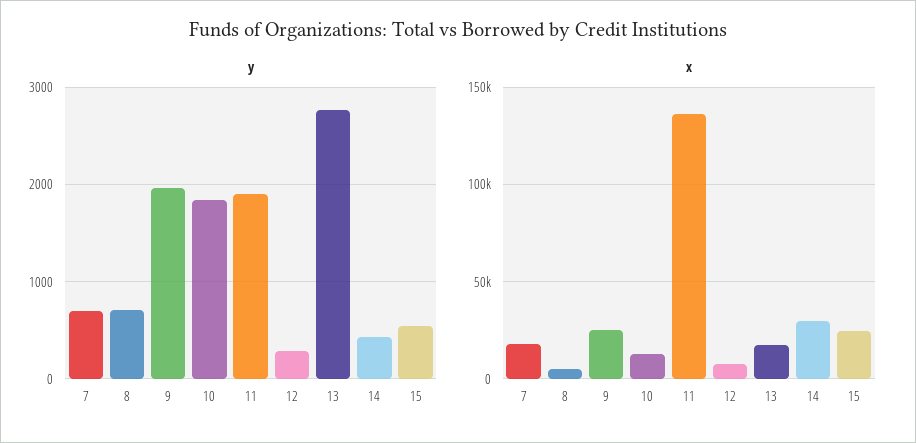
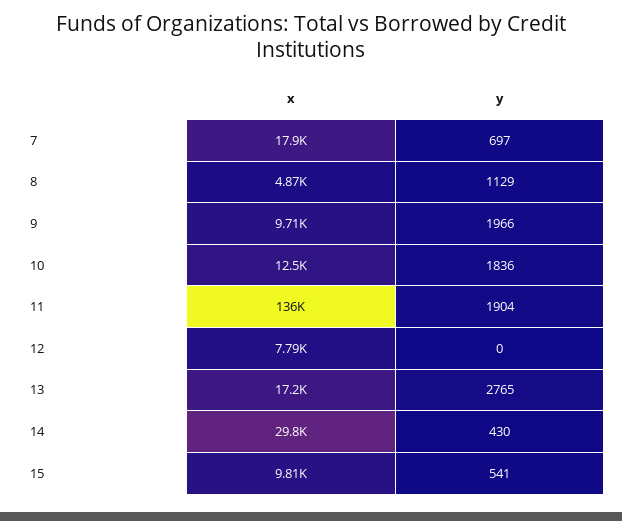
  {
    "y": {
      "7": 697,
-     "8": 700,
+     "8": 1129,
      "9": 1966,
      "10": 1836,
      "11": 1904,
-     "12": 300,
+     "12": 0,
      "13": 2765,
      "14": 430,
      "15": 541
    },
    "x": {
      "7": 17900,
      "8": 4870,
-     "9": 25000,
+     "9": 9710,
      "10": 12500,
      "11": 136000,
      "12": 7790,
      "13": 17200,
      "14": 29800,
-     "15": 25000
+     "15": 9810
    }
  }

